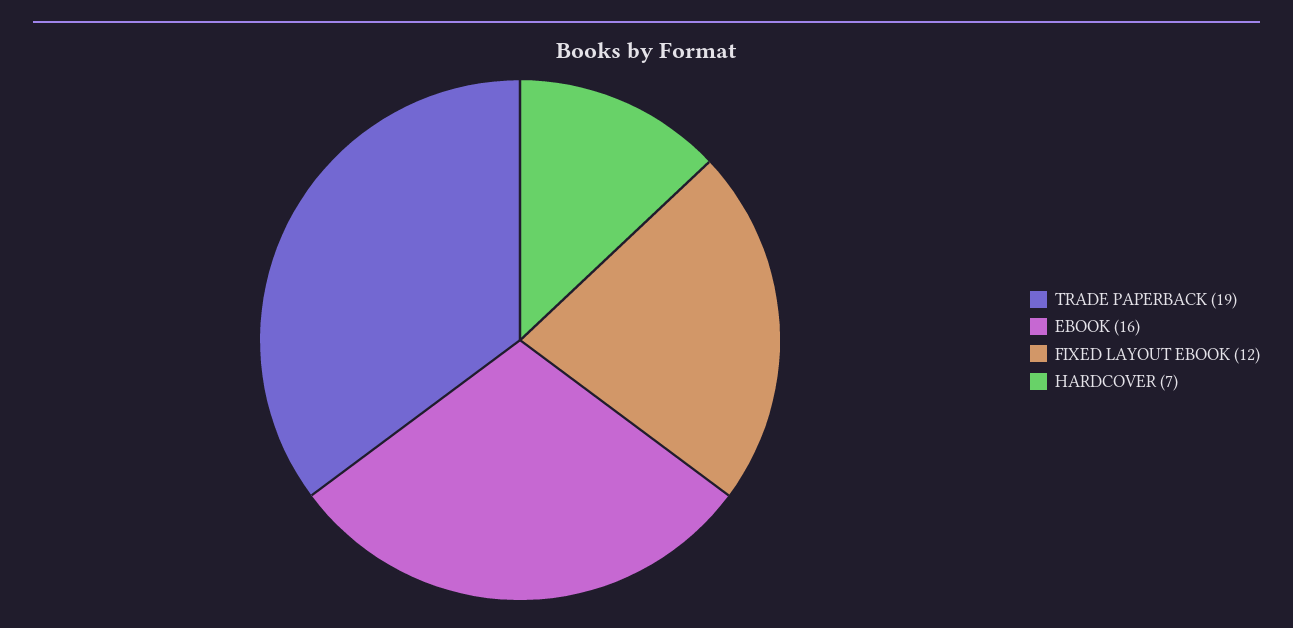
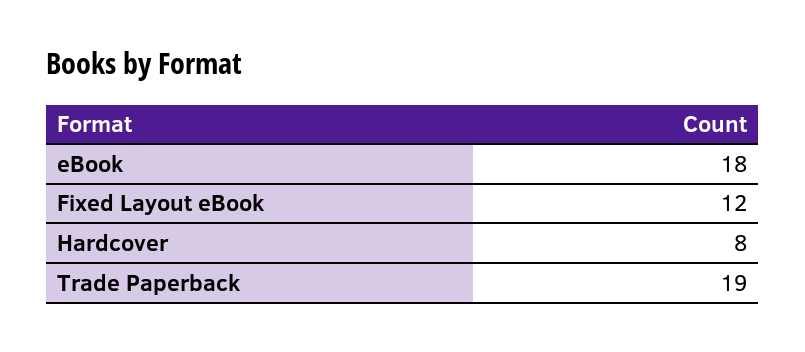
  {
    "TRADE PAPERBACK": 19,
-   "EBOOK": 16,
+   "EBOOK": 18,
    "FIXED LAYOUT EBOOK": 12,
-   "HARDCOVER": 7
+   "HARDCOVER": 8
  }

